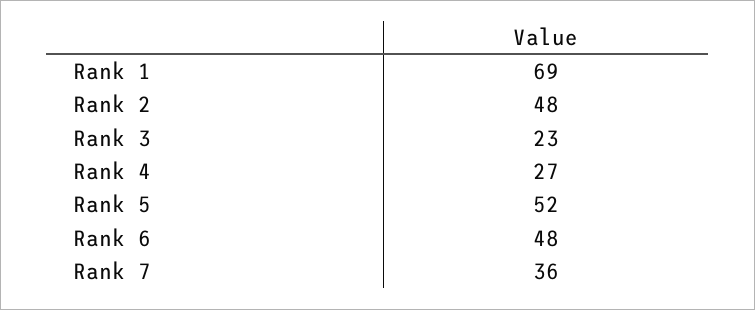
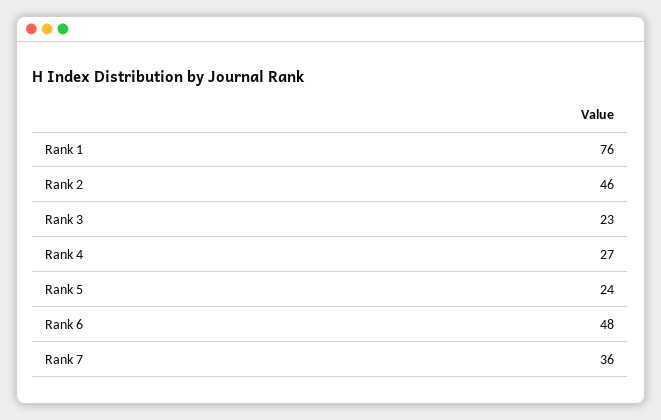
  {
-   "Rank 1": 69,
+   "Rank 1": 76,
-   "Rank 2": 48,
+   "Rank 2": 46,
    "Rank 3": 23,
    "Rank 4": 27,
-   "Rank 5": 52,
+   "Rank 5": 24,
    "Rank 6": 48,
    "Rank 7": 36
  }

